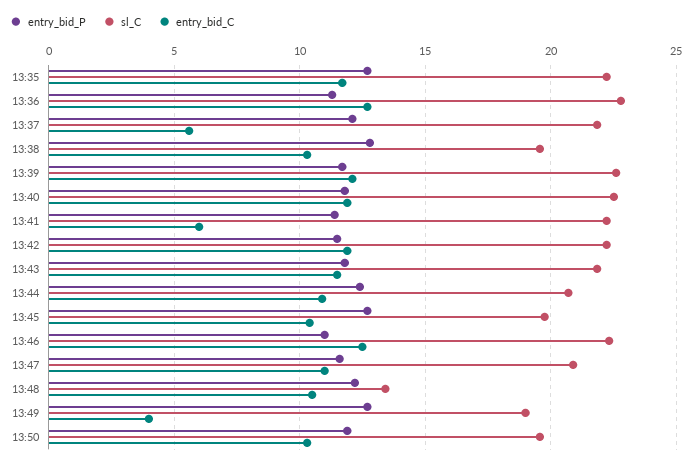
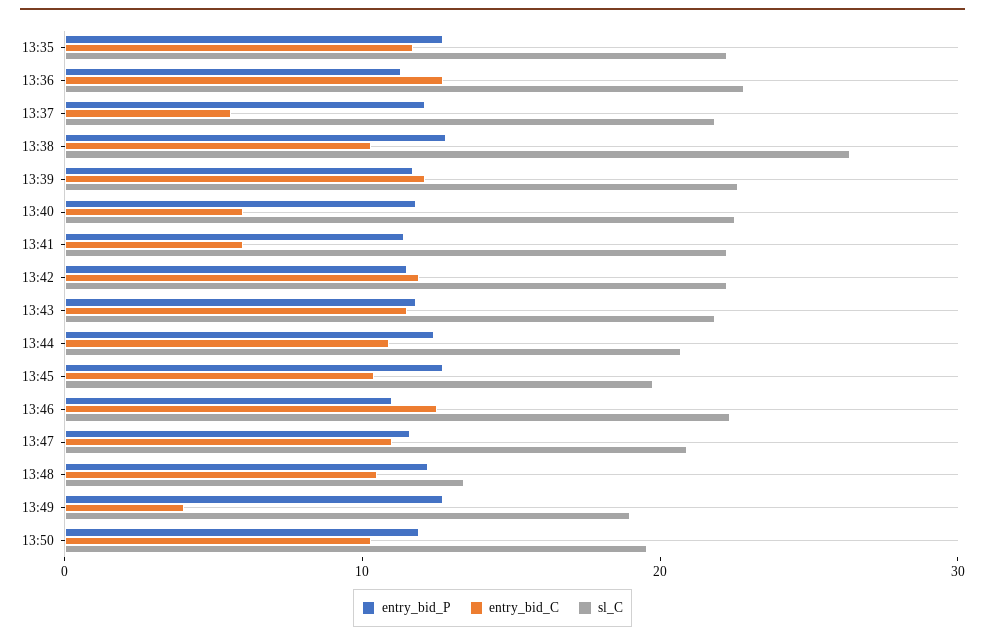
  {
    "entry_bid_P": {
      "13:35": 12.5,
      "13:36": 11.5,
      "13:37": 12,
      "13:38": 13,
      "13:39": 11.5,
      "13:40": 12,
      "13:41": 11.5,
      "13:42": 11.5,
      "13:43": 12,
      "13:44": 12.5,
      "13:45": 12.5,
      "13:46": 11,
      "13:47": 11.5,
      "13:48": 12,
      "13:49": 12.5,
      "13:50": 12
    },
    "sl_C": {
      "13:35": 22,
      "13:36": 23,
      "13:37": 22,
-     "13:38": 19.5,
+     "13:38": 26,
      "13:39": 22.5,
      "13:40": 22.5,
      "13:41": 22,
      "13:42": 22,
      "13:43": 22,
      "13:44": 20.5,
      "13:45": 20,
      "13:46": 22.5,
      "13:47": 21,
      "13:48": 13.5,
      "13:49": 19,
      "13:50": 19.5
    },
    "entry_bid_C": {
      "13:35": 11.5,
      "13:36": 12.5,
      "13:37": 5.5,
      "13:38": 10.5,
      "13:39": 12,
-     "13:40": 12,
+     "13:40": 6,
      "13:41": 6,
      "13:42": 12,
      "13:43": 11.5,
      "13:44": 11,
      "13:45": 10.5,
      "13:46": 12.5,
      "13:47": 11,
      "13:48": 10.5,
      "13:49": 4,
      "13:50": 10.5
    }
  }

